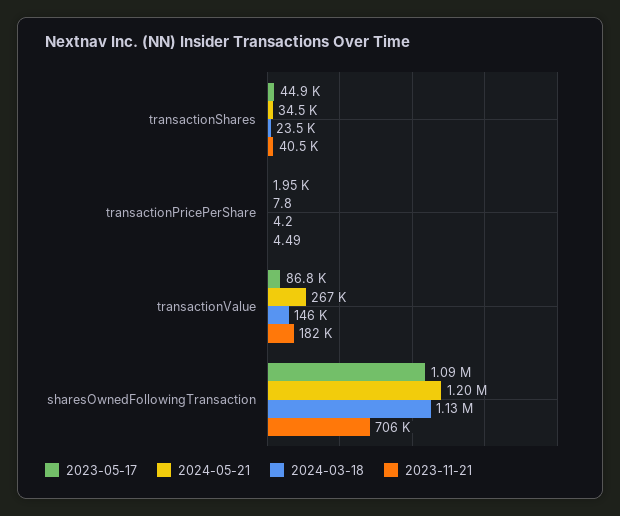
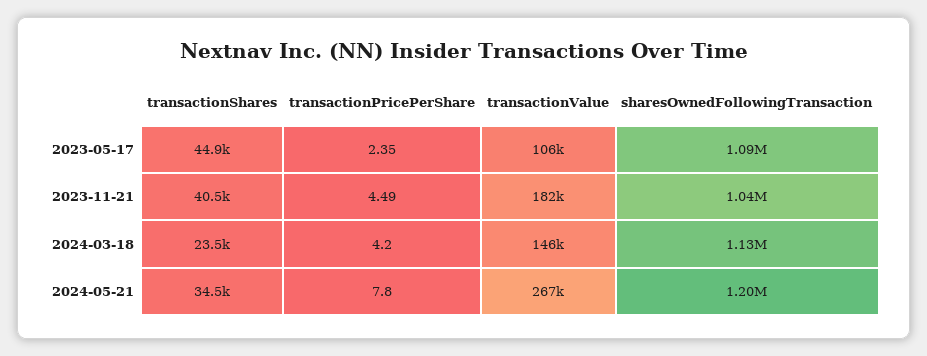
  {
    "2023-05-17": {
      "transactionShares": 44900,
-     "transactionPricePerShare": 1950,
+     "transactionPricePerShare": 2.35,
-     "transactionValue": 86800,
+     "transactionValue": 106000,
      "sharesOwnedFollowingTransaction": 1090000
    },
    "2024-05-21": {
      "transactionShares": 34500,
      "transactionPricePerShare": 7.8,
      "transactionValue": 267000,
      "sharesOwnedFollowingTransaction": 1200000
    },
    "2024-03-18": {
      "transactionShares": 23500,
      "transactionPricePerShare": 4.2,
      "transactionValue": 146000,
      "sharesOwnedFollowingTransaction": 1130000
    },
    "2023-11-21": {
      "transactionShares": 40500,
      "transactionPricePerShare": 4.49,
      "transactionValue": 182000,
-     "sharesOwnedFollowingTransaction": 706000
+     "sharesOwnedFollowingTransaction": 1040000
    }
  }

